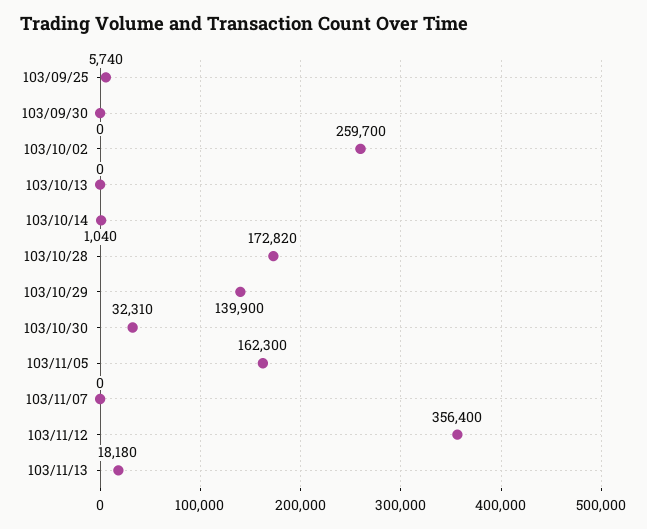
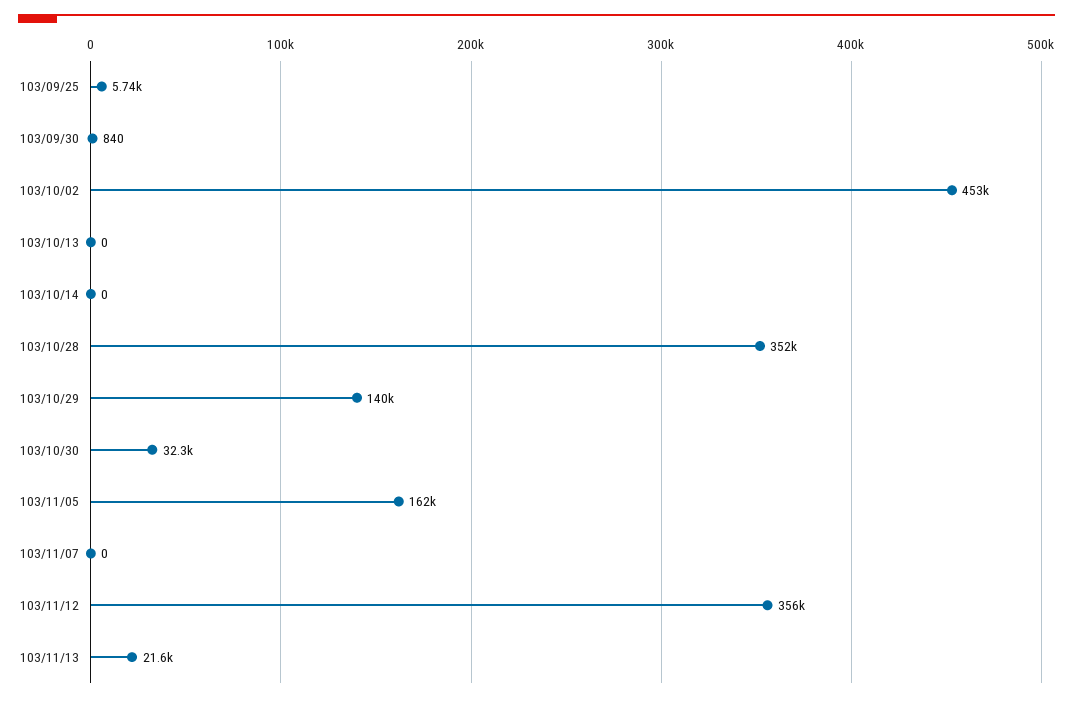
  {
    "103/09/25": 5740,
-   "103/09/30": 0,
+   "103/09/30": 840,
-   "103/10/02": 259700,
+   "103/10/02": 453000,
    "103/10/13": 0,
-   "103/10/14": 1040,
+   "103/10/14": 0,
-   "103/10/28": 172820,
+   "103/10/28": 352000,
    "103/10/29": 139900,
    "103/10/30": 32310,
    "103/11/05": 162300,
    "103/11/07": 0,
    "103/11/12": 356400,
-   "103/11/13": 18180
+   "103/11/13": 21600
  }

